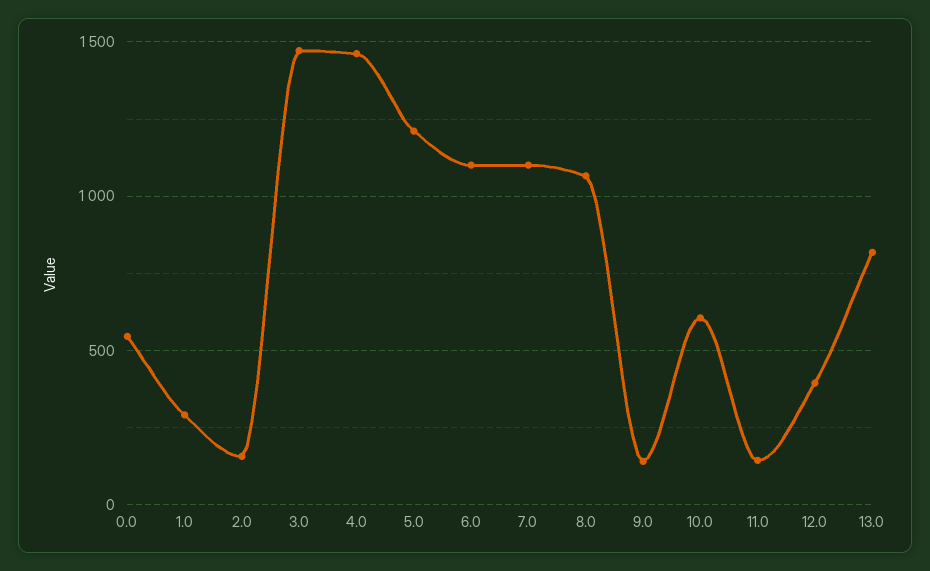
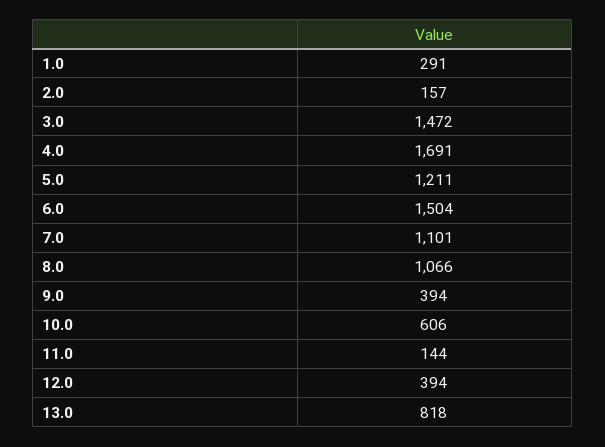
  {
-   "0.0": 550,
    "1.0": 291,
    "2.0": 157,
    "3.0": 1472,
-   "4.0": 1450,
+   "4.0": 1691,
    "5.0": 1211,
-   "6.0": 1100,
+   "6.0": 1504,
    "7.0": 1101,
    "8.0": 1066,
-   "9.0": 150,
+   "9.0": 394,
    "10.0": 606,
    "11.0": 144,
    "12.0": 394,
    "13.0": 818
  }

